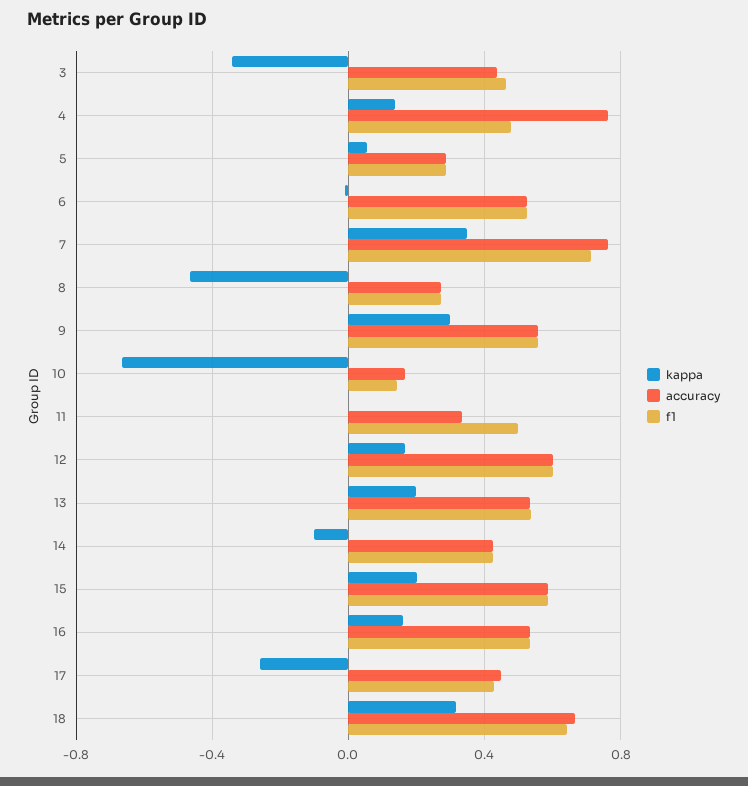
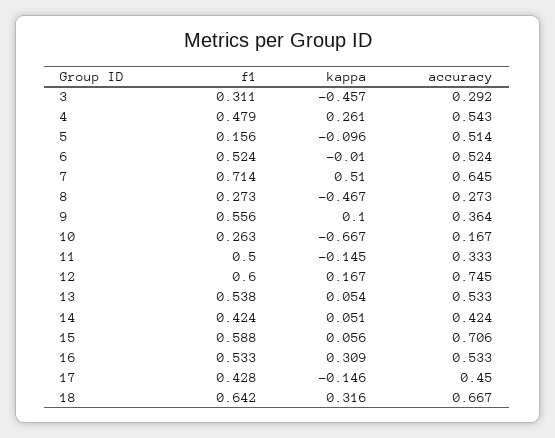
  {
    "kappa": {
-     "3": -0.35,
+     "3": -0.457,
-     "4": 0.15,
+     "4": 0.261,
-     "5": 0.05,
+     "5": -0.096,
      "6": -0.01,
-     "7": 0.35,
+     "7": 0.51,
      "8": -0.467,
-     "9": 0.3,
+     "9": 0.1,
      "10": -0.667,
-     "11": 0,
+     "11": -0.145,
      "12": 0.167,
-     "13": 0.2,
+     "13": 0.054,
-     "14": -0.1,
+     "14": 0.051,
-     "15": 0.2,
+     "15": 0.056,
-     "16": 0.15,
+     "16": 0.309,
-     "17": -0.25,
+     "17": -0.146,
      "18": 0.316
    },
    "accuracy": {
-     "3": 0.45,
+     "3": 0.292,
-     "4": 0.75,
+     "4": 0.543,
-     "5": 0.3,
+     "5": 0.514,
      "6": 0.524,
-     "7": 0.75,
+     "7": 0.645,
      "8": 0.273,
-     "9": 0.55,
+     "9": 0.364,
      "10": 0.167,
      "11": 0.333,
-     "12": 0.6,
+     "12": 0.745,
      "13": 0.533,
      "14": 0.424,
-     "15": 0.6,
+     "15": 0.706,
      "16": 0.533,
      "17": 0.45,
      "18": 0.667
    },
    "f1": {
-     "3": 0.45,
+     "3": 0.311,
      "4": 0.479,
-     "5": 0.3,
+     "5": 0.156,
      "6": 0.524,
      "7": 0.714,
      "8": 0.273,
      "9": 0.556,
-     "10": 0.15,
+     "10": 0.263,
      "11": 0.5,
      "12": 0.6,
      "13": 0.538,
      "14": 0.424,
      "15": 0.588,
      "16": 0.533,
      "17": 0.428,
      "18": 0.642
    }
  }

